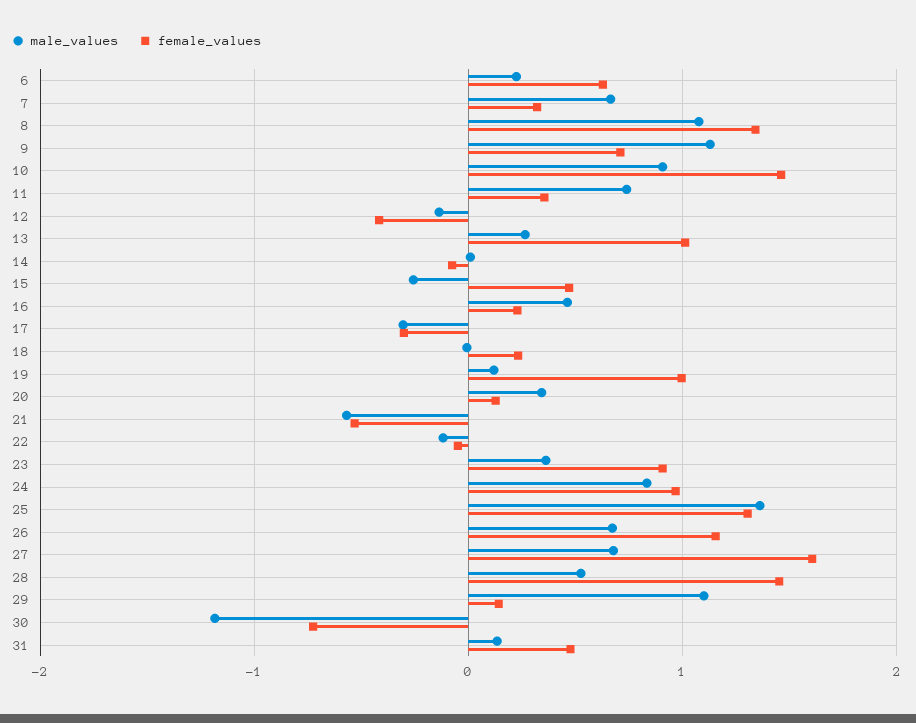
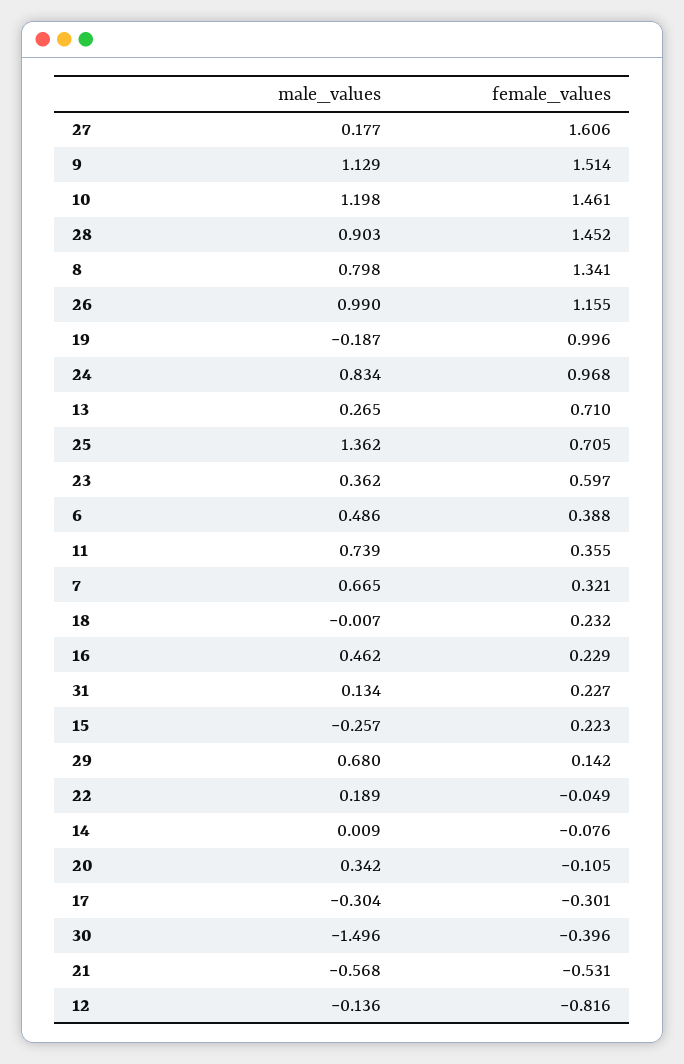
  {
    "male_values": {
-     "6": 0.2,
+     "6": 0.486,
      "7": 0.665,
-     "8": 1.1,
+     "8": 0.798,
      "9": 1.129,
-     "10": 0.9,
+     "10": 1.198,
      "11": 0.739,
      "12": -0.136,
      "13": 0.265,
      "14": 0.009,
      "15": -0.257,
      "16": 0.462,
      "17": -0.304,
      "18": -0.007,
-     "19": 0.1,
+     "19": -0.187,
      "20": 0.342,
      "21": -0.568,
-     "22": -0.1,
+     "22": 0.189,
      "23": 0.362,
      "24": 0.834,
      "25": 1.362,
-     "26": 0.7,
+     "26": 0.99,
-     "27": 0.7,
+     "27": 0.177,
-     "28": 0.5,
+     "28": 0.903,
-     "29": 1.1,
+     "29": 0.68,
-     "30": -1.2,
+     "30": -1.496,
      "31": 0.134
    },
    "female_values": {
-     "6": 0.6,
+     "6": 0.388,
      "7": 0.321,
      "8": 1.341,
-     "9": 0.7,
+     "9": 1.514,
      "10": 1.461,
      "11": 0.355,
-     "12": -0.4,
+     "12": -0.816,
-     "13": 1,
+     "13": 0.71,
      "14": -0.076,
-     "15": 0.5,
+     "15": 0.223,
      "16": 0.229,
      "17": -0.301,
      "18": 0.232,
      "19": 0.996,
-     "20": 0.1,
+     "20": -0.105,
      "21": -0.531,
      "22": -0.049,
-     "23": 0.9,
+     "23": 0.597,
      "24": 0.968,
-     "25": 1.3,
+     "25": 0.705,
      "26": 1.155,
      "27": 1.606,
      "28": 1.452,
      "29": 0.142,
-     "30": -0.7,
+     "30": -0.396,
-     "31": 0.5
+     "31": 0.227
    }
  }

